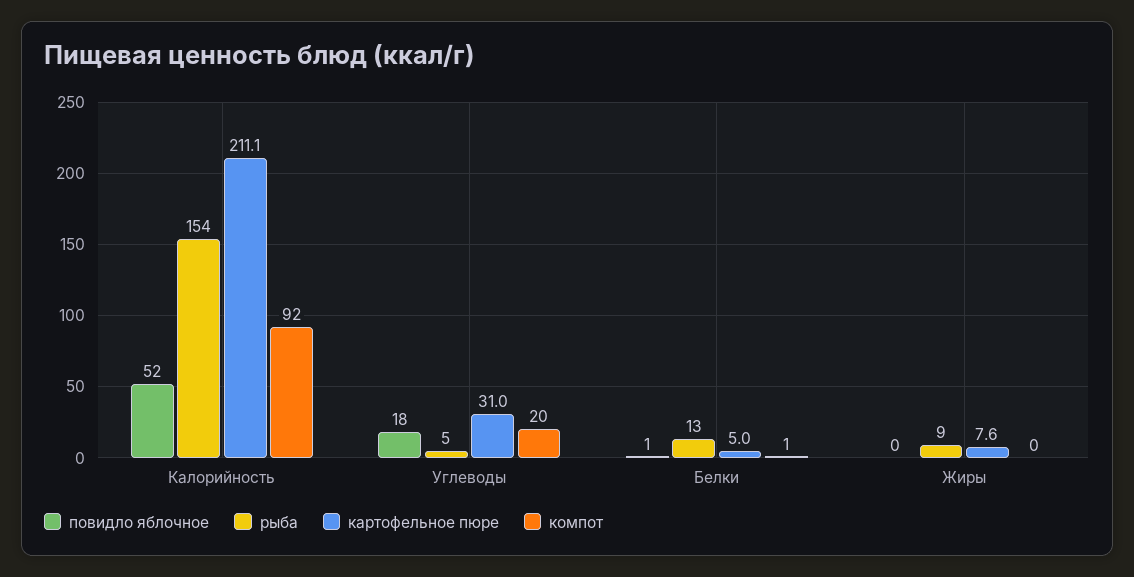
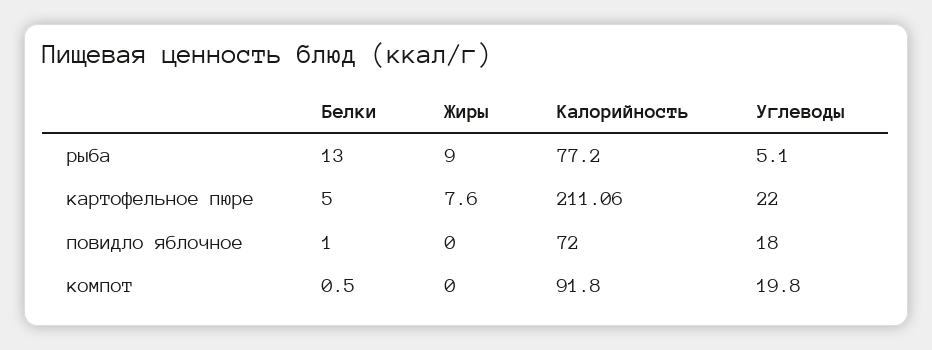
  {
    "повидло яблочное": {
-     "Калорийность": 52,
+     "Калорийность": 72,
      "Углеводы": 18,
      "Белки": 1,
      "Жиры": 0
    },
    "рыба": {
-     "Калорийность": 154,
+     "Калорийность": 77.2,
      "Углеводы": 5.1,
      "Белки": 13,
      "Жиры": 9
    },
    "картофельное пюре": {
      "Калорийность": 211.06,
-     "Углеводы": 31,
+     "Углеводы": 22,
      "Белки": 5,
      "Жиры": 7.6
    },
    "компот": {
      "Калорийность": 91.8,
      "Углеводы": 19.8,
      "Белки": 0.5,
      "Жиры": 0
    }
  }

